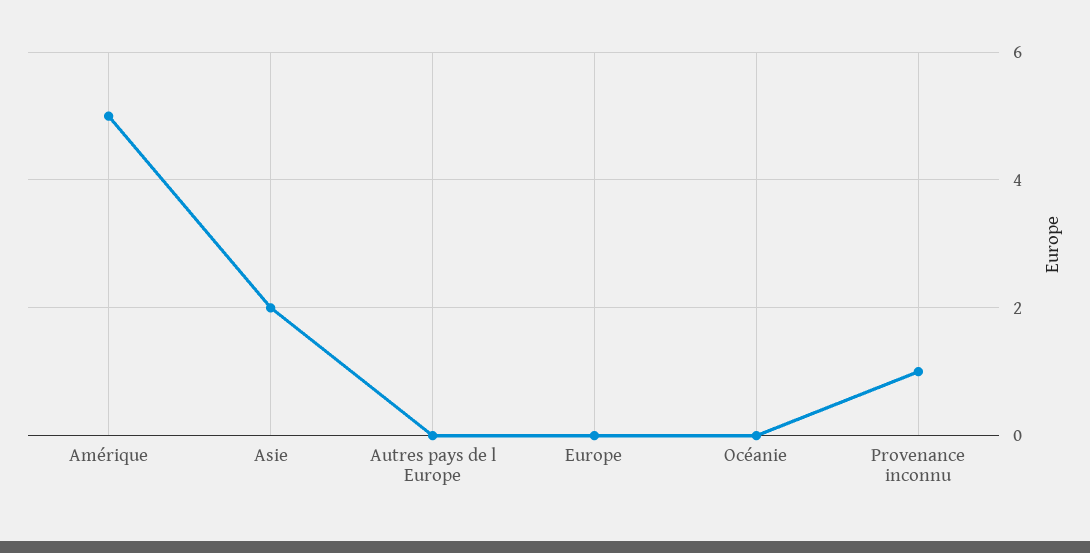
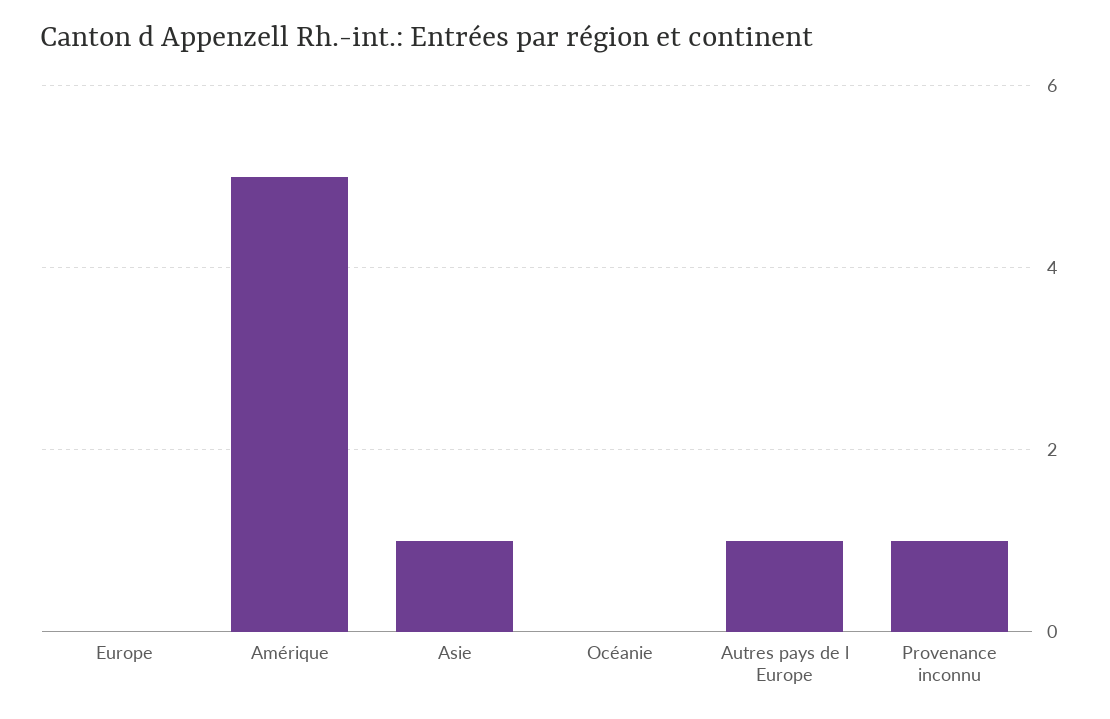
  {
    "Amérique": 5,
-   "Asie": 2,
+   "Asie": 1,
-   "Autres pays de l Europe": 0,
+   "Autres pays de l Europe": 1,
    "Europe": 0,
    "Océanie": 0,
    "Provenance inconnu": 1
  }

